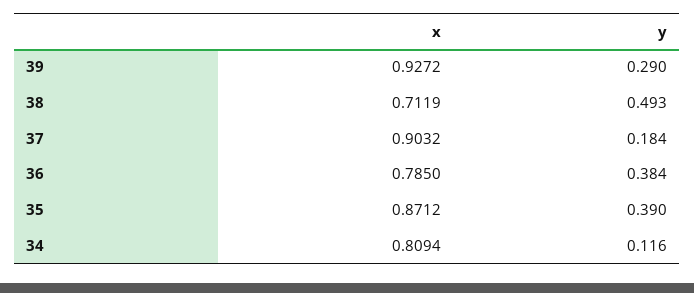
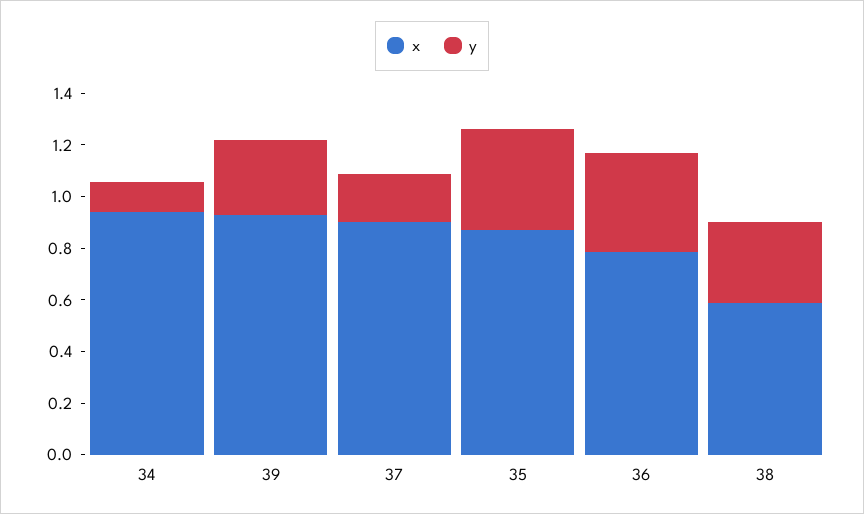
  {
    "x": {
      "39": 0.9272,
-     "38": 0.7119,
+     "38": 0.6,
      "37": 0.9032,
      "36": 0.785,
      "35": 0.8712,
-     "34": 0.8094
+     "34": 0.95
    },
    "y": {
      "39": 0.29,
-     "38": 0.493,
+     "38": 0.3,
      "37": 0.184,
      "36": 0.384,
      "35": 0.39,
      "34": 0.116
    }
  }

